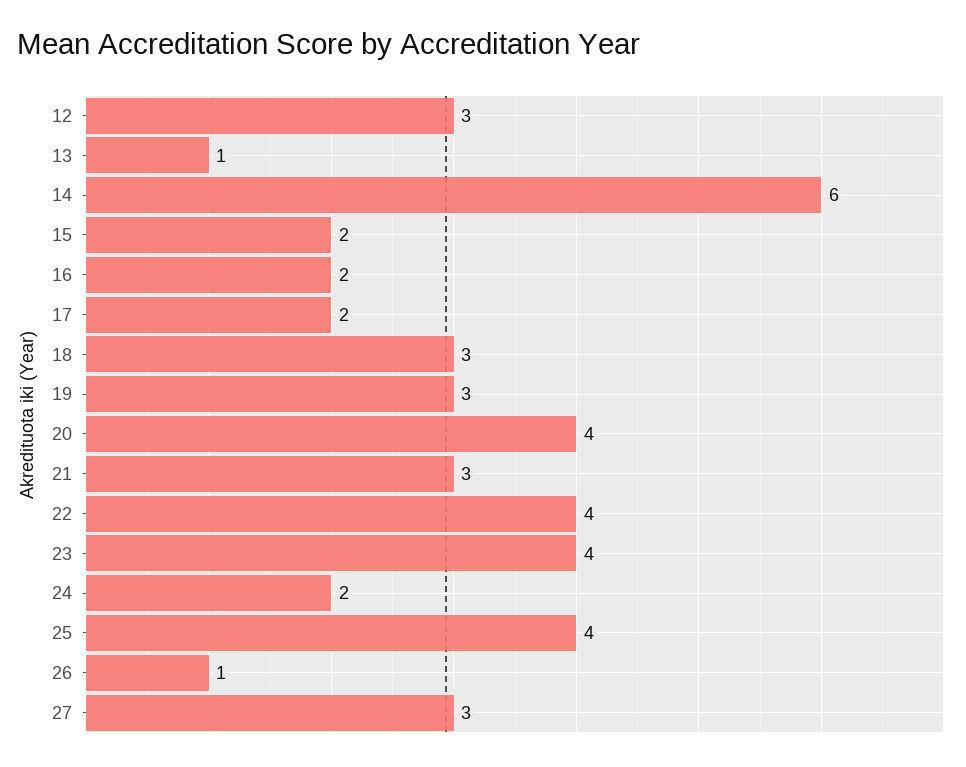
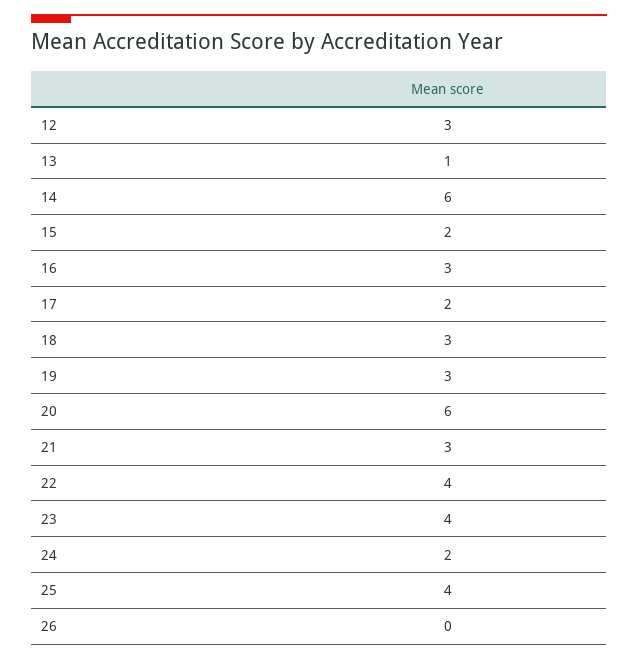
  {
    "12": 3,
    "13": 1,
    "14": 6,
    "15": 2,
-   "16": 2,
+   "16": 3,
    "17": 2,
    "18": 3,
    "19": 3,
-   "20": 4,
+   "20": 6,
    "21": 3,
    "22": 4,
    "23": 4,
    "24": 2,
    "25": 4,
-   "26": 1,
+   "26": 0
-   "27": 3
  }

